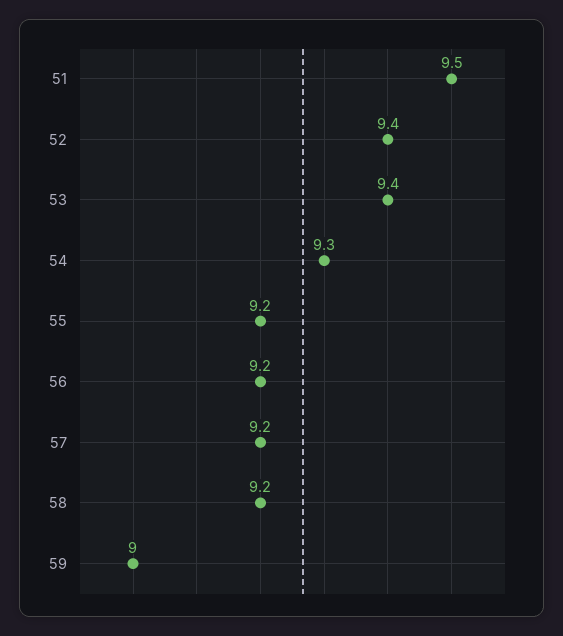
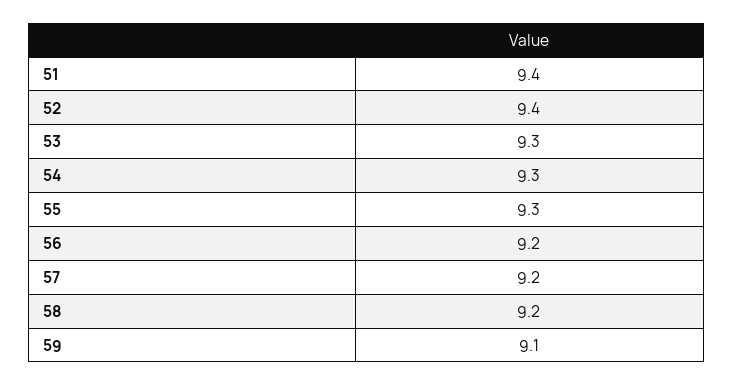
  {
-   "51": 9.5,
+   "51": 9.4,
    "52": 9.4,
-   "53": 9.4,
+   "53": 9.3,
    "54": 9.3,
-   "55": 9.2,
+   "55": 9.3,
    "56": 9.2,
    "57": 9.2,
    "58": 9.2,
-   "59": 9
+   "59": 9.1
  }

